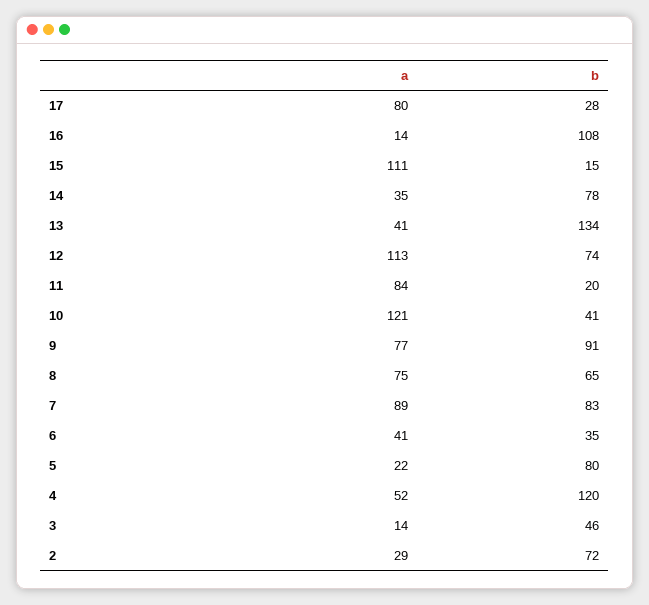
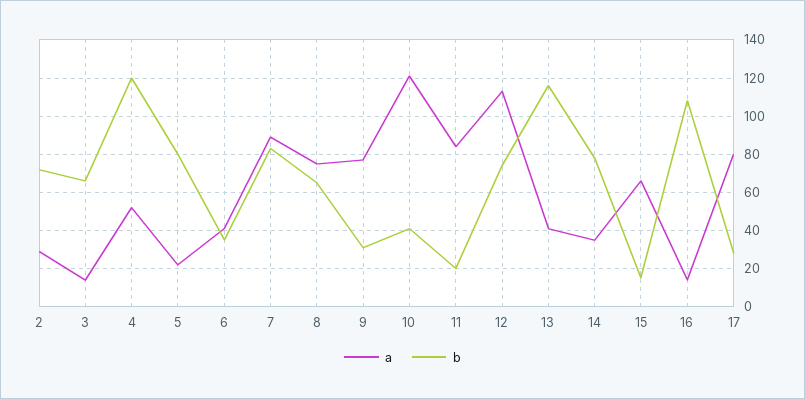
  {
    "a": {
      "17": 80,
      "16": 14,
-     "15": 111,
+     "15": 65,
      "14": 35,
      "13": 41,
      "12": 113,
      "11": 84,
      "10": 121,
      "9": 77,
      "8": 75,
      "7": 89,
      "6": 41,
      "5": 22,
      "4": 52,
      "3": 14,
      "2": 29
    },
    "b": {
      "17": 28,
      "16": 108,
      "15": 15,
      "14": 78,
-     "13": 134,
+     "13": 115,
      "12": 74,
      "11": 20,
      "10": 41,
-     "9": 91,
+     "9": 30,
      "8": 65,
      "7": 83,
      "6": 35,
      "5": 80,
      "4": 120,
-     "3": 46,
+     "3": 65,
      "2": 72
    }
  }

